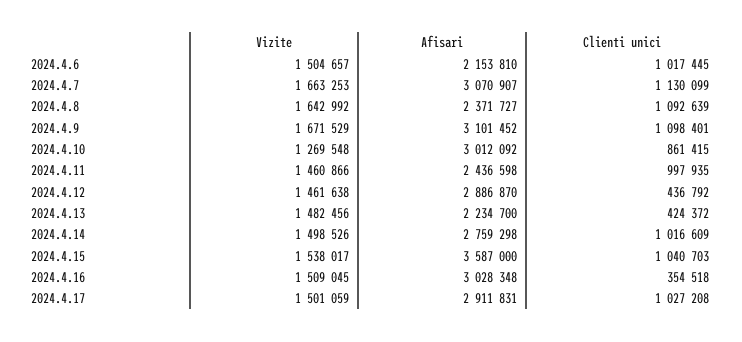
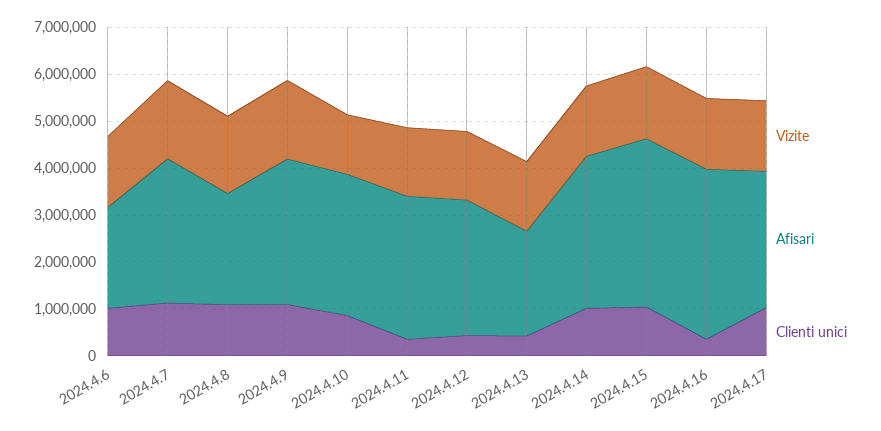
  {
    "Vizite": {
      "2024.4.6": 1504657,
      "2024.4.7": 1663253,
      "2024.4.8": 1642992,
      "2024.4.9": 1671529,
      "2024.4.10": 1269548,
      "2024.4.11": 1460866,
      "2024.4.12": 1461638,
      "2024.4.13": 1482456,
      "2024.4.14": 1498526,
      "2024.4.15": 1538017,
      "2024.4.16": 1509045,
      "2024.4.17": 1501059
    },
    "Afisari": {
      "2024.4.6": 2153810,
      "2024.4.7": 3070907,
      "2024.4.8": 2371727,
      "2024.4.9": 3101452,
      "2024.4.10": 3012092,
-     "2024.4.11": 2436598,
+     "2024.4.11": 3000000,
      "2024.4.12": 2886870,
      "2024.4.13": 2234700,
-     "2024.4.14": 2759298,
+     "2024.4.14": 3200000,
      "2024.4.15": 3587000,
-     "2024.4.16": 3028348,
+     "2024.4.16": 3600000,
      "2024.4.17": 2911831
    },
    "Clienti unici": {
      "2024.4.6": 1017445,
      "2024.4.7": 1130099,
      "2024.4.8": 1092639,
      "2024.4.9": 1098401,
      "2024.4.10": 861415,
-     "2024.4.11": 997935,
+     "2024.4.11": 400000,
      "2024.4.12": 436792,
      "2024.4.13": 424372,
      "2024.4.14": 1016609,
      "2024.4.15": 1040703,
      "2024.4.16": 354518,
      "2024.4.17": 1027208
    }
  }

